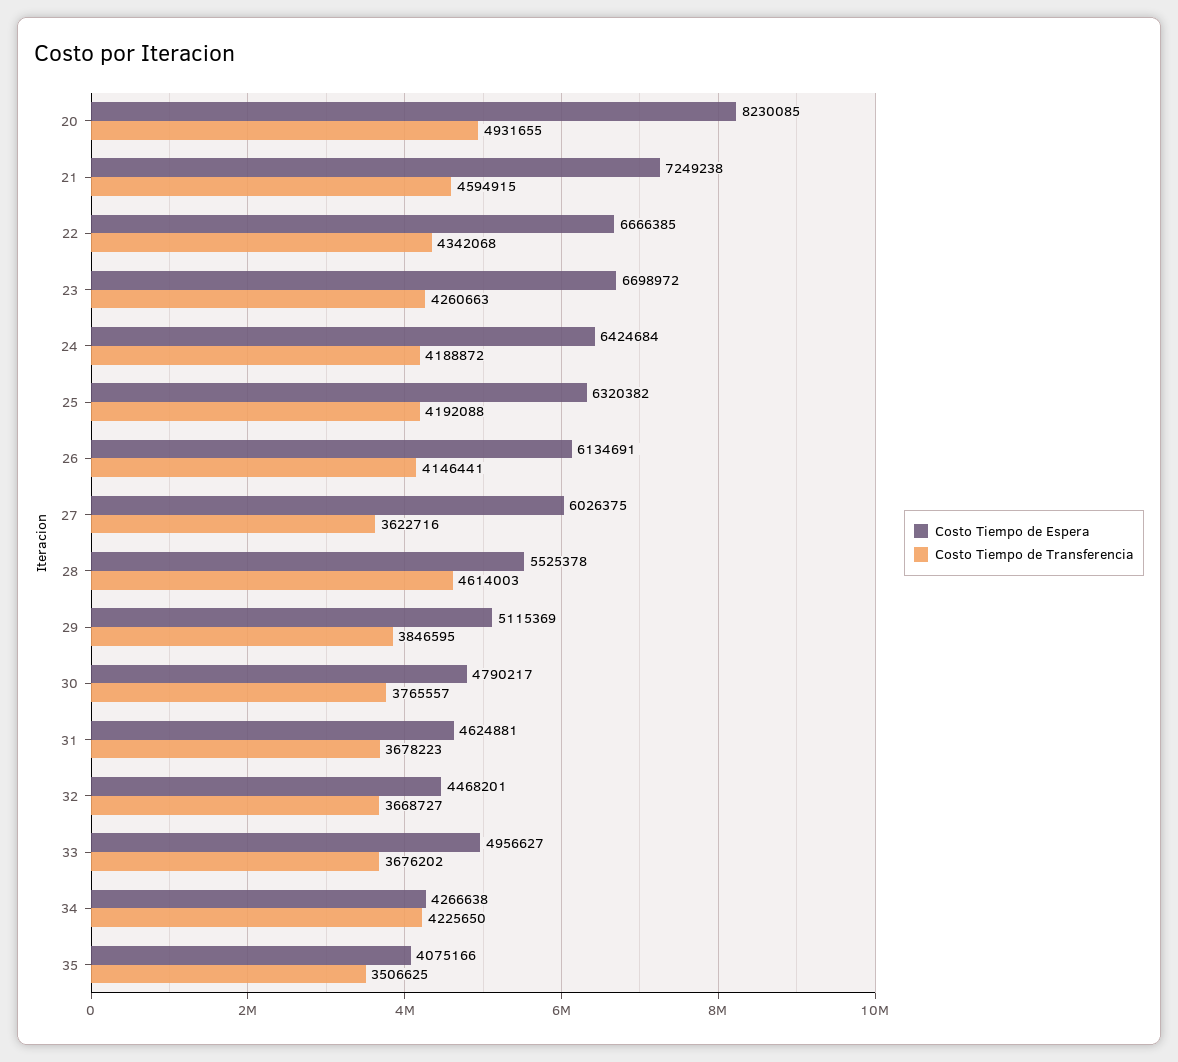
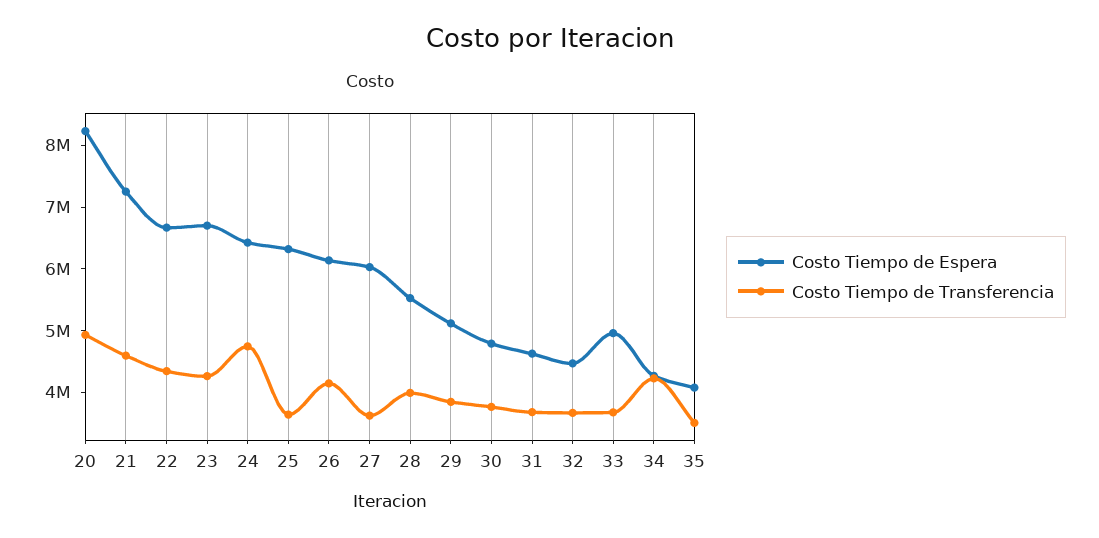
  {
    "Costo Tiempo de Espera": {
      "20": 8230085,
      "21": 7249238,
      "22": 6666385,
      "23": 6698972,
      "24": 6424684,
      "25": 6320382,
      "26": 6134691,
      "27": 6026375,
      "28": 5525378,
      "29": 5115369,
      "30": 4790217,
      "31": 4624881,
      "32": 4468201,
      "33": 4956627,
      "34": 4266638,
      "35": 4075166
    },
    "Costo Tiempo de Transferencia": {
      "20": 4931655,
      "21": 4594915,
      "22": 4342068,
      "23": 4260663,
-     "24": 4188872,
+     "24": 4800000,
-     "25": 4192088,
+     "25": 3600000,
      "26": 4146441,
      "27": 3622716,
-     "28": 4614003,
+     "28": 4000000,
      "29": 3846595,
      "30": 3765557,
      "31": 3678223,
      "32": 3668727,
      "33": 3676202,
      "34": 4225650,
      "35": 3506625
    }
  }

